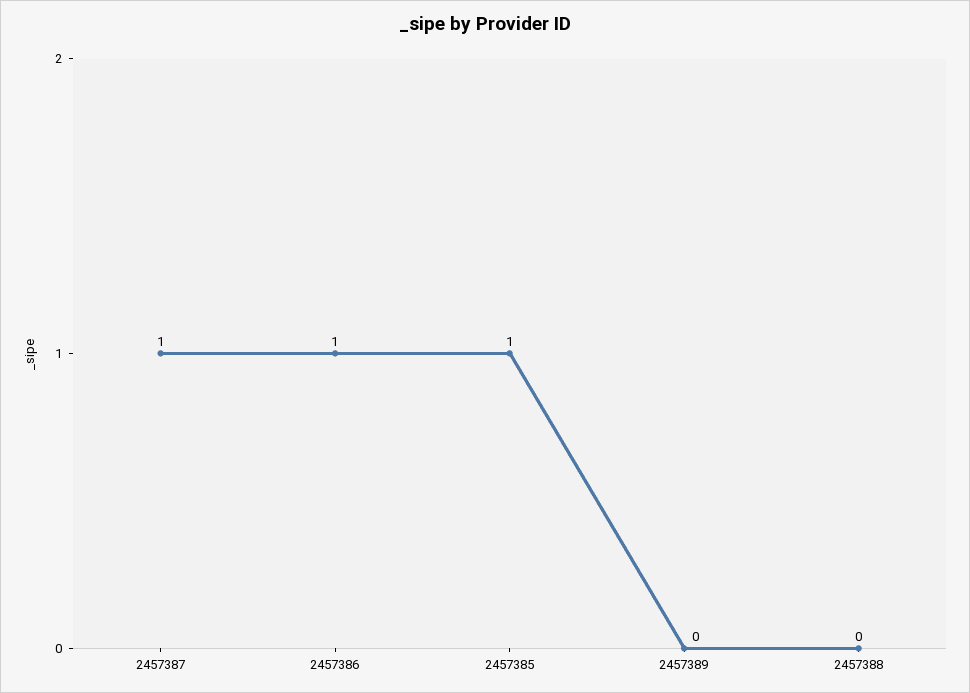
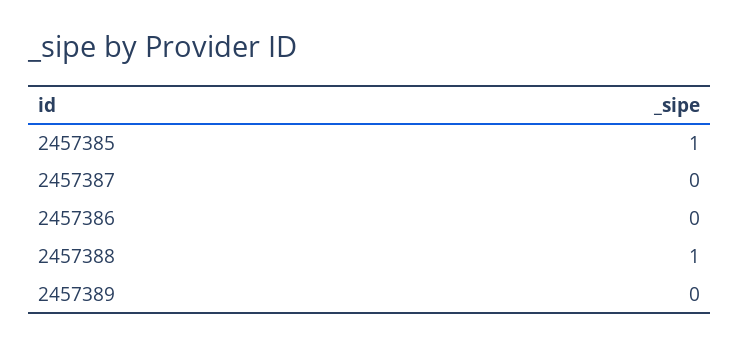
  {
-   "2457387": 1,
+   "2457387": 0,
-   "2457386": 1,
+   "2457386": 0,
    "2457385": 1,
    "2457389": 0,
-   "2457388": 0
+   "2457388": 1
  }

